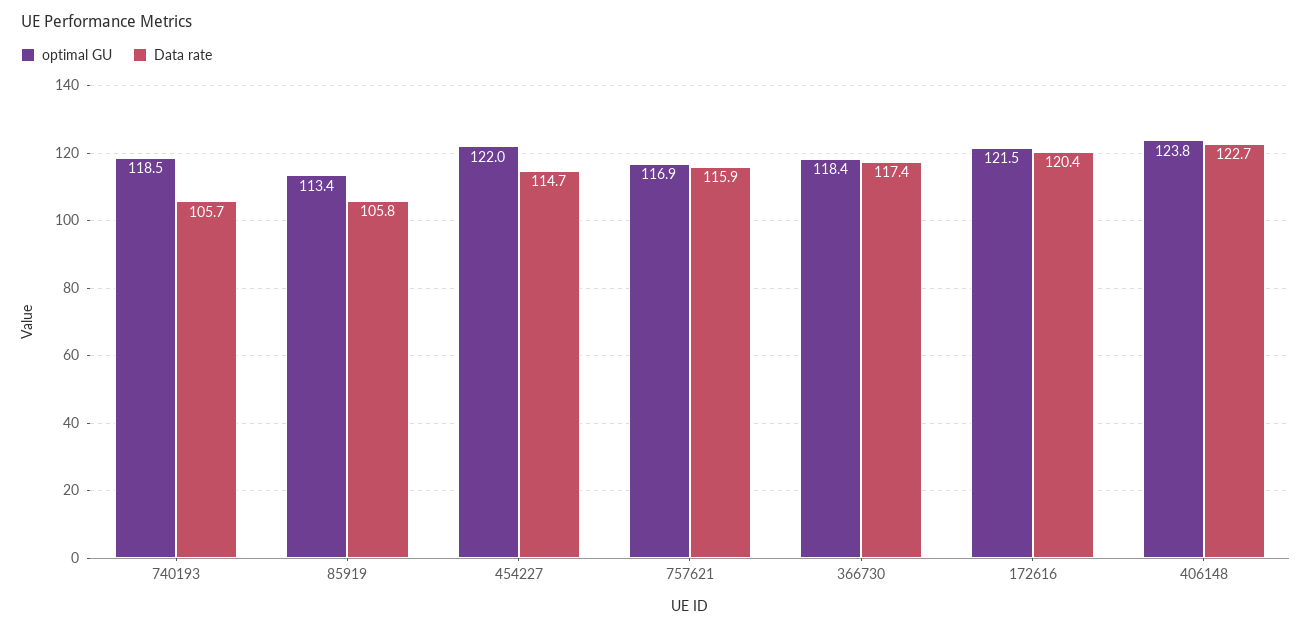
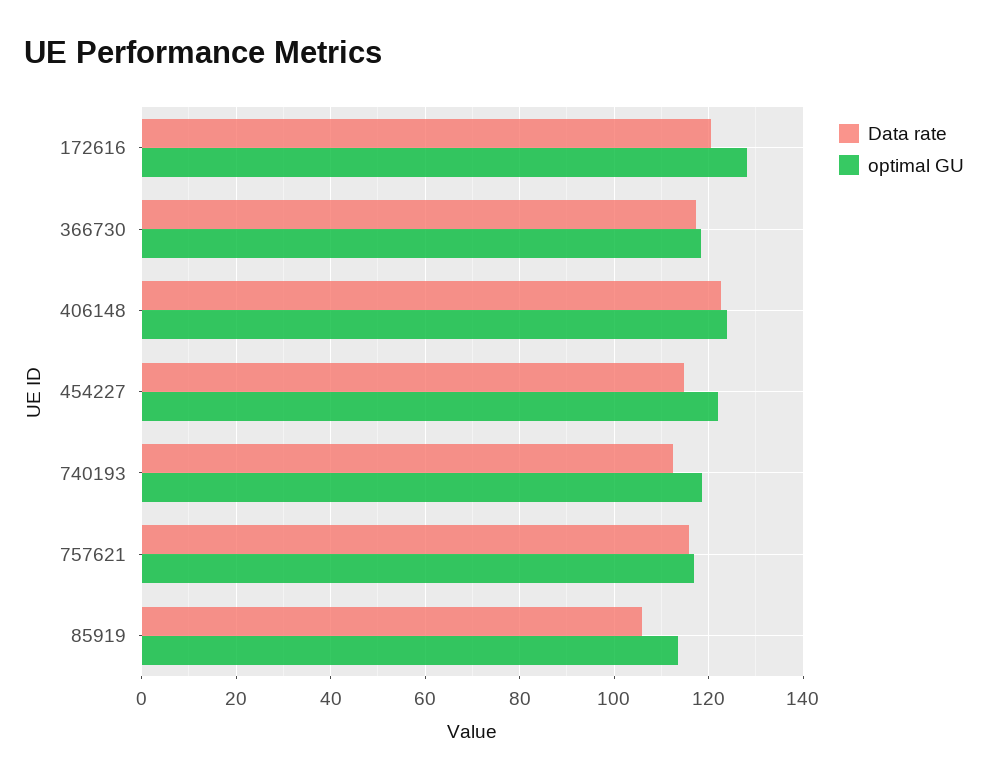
  {
    "optimal GU": {
      "740193": 118.5,
      "85919": 113.4,
      "454227": 122,
      "757621": 116.9,
      "366730": 118.4,
-     "172616": 121.5,
+     "172616": 128,
      "406148": 123.8
    },
    "Data rate": {
-     "740193": 105.7,
+     "740193": 112,
      "85919": 105.8,
      "454227": 114.7,
      "757621": 115.9,
      "366730": 117.4,
      "172616": 120.4,
      "406148": 122.7
    }
  }

